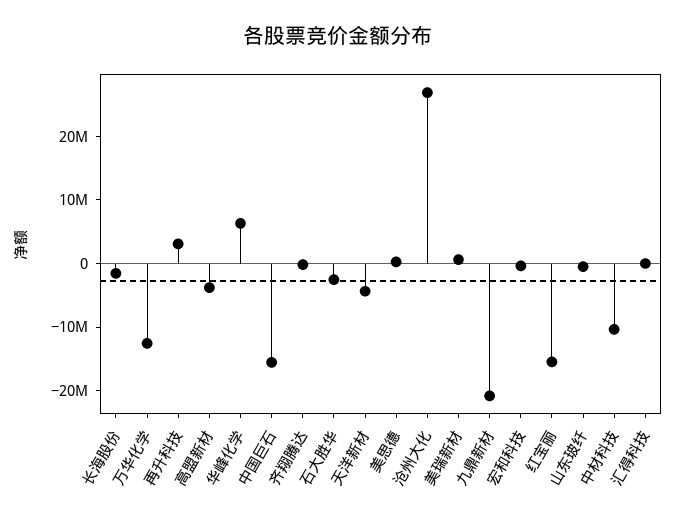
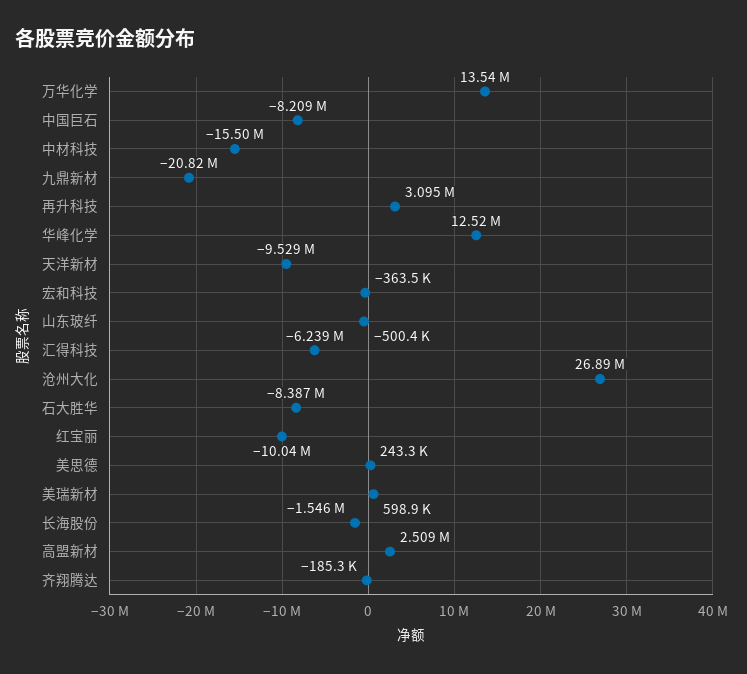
  {
    "长海股份": -1546000,
-   "万华化学": -12000000,
+   "万华化学": 13540000,
    "再升科技": 3095000,
-   "高盟新材": -4000000,
+   "高盟新材": 2509000,
-   "华峰化学": 6000000,
+   "华峰化学": 12520000,
-   "中国巨石": -16000000,
+   "中国巨石": -8209000,
    "齐翔腾达": -185300,
-   "石大胜华": -2000000,
+   "石大胜华": -8387000,
-   "天洋新材": -4000000,
+   "天洋新材": -9529000,
    "美思德": 243300,
    "沧州大化": 26890000,
    "美瑞新材": 598900,
    "九鼎新材": -20820000,
    "宏和科技": -363500,
-   "红宝丽": -16000000,
+   "红宝丽": -10040000,
    "山东玻纤": -500400,
-   "中材科技": -10000000,
+   "中材科技": -15500000,
-   "汇得科技": 0
+   "汇得科技": -6239000
  }

